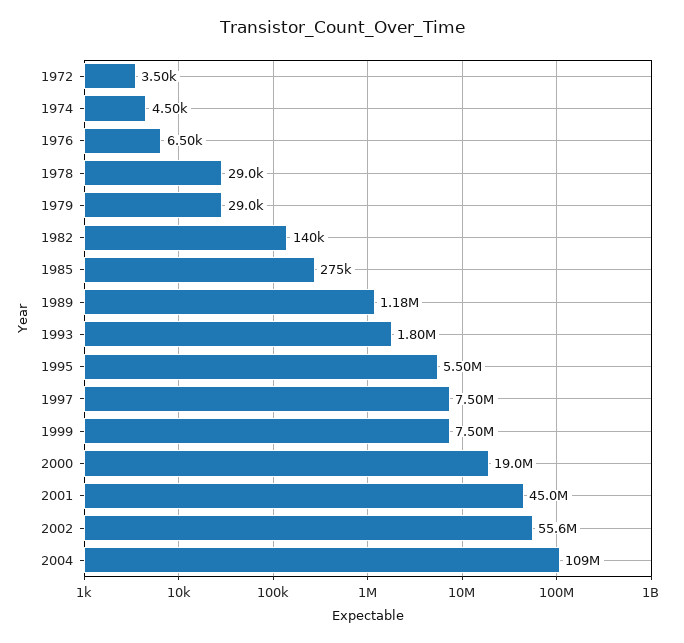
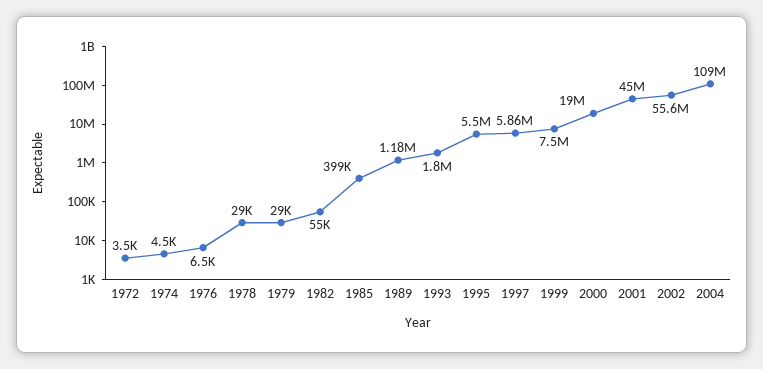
  {
    "1972": 3500,
    "1974": 4500,
    "1976": 6500,
    "1978": 29000,
    "1979": 29000,
-   "1982": 140000,
+   "1982": 55000,
-   "1985": 275000,
+   "1985": 399000,
    "1989": 1180000,
    "1993": 1800000,
    "1995": 5500000,
-   "1997": 7500000,
+   "1997": 5860000,
    "1999": 7500000,
    "2000": 19000000,
    "2001": 45000000,
    "2002": 55600000,
    "2004": 109000000
  }

